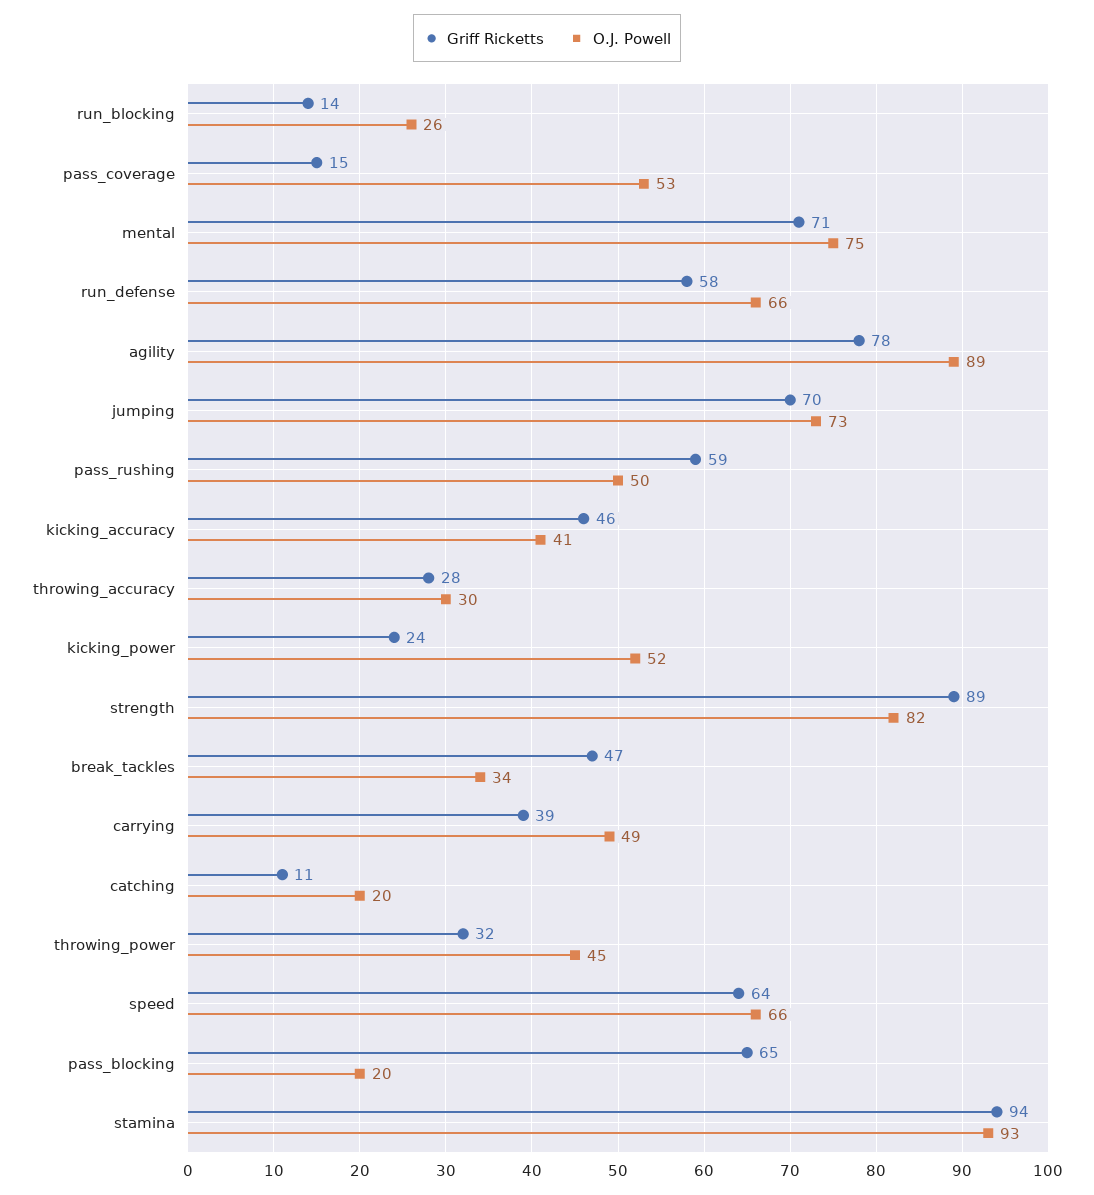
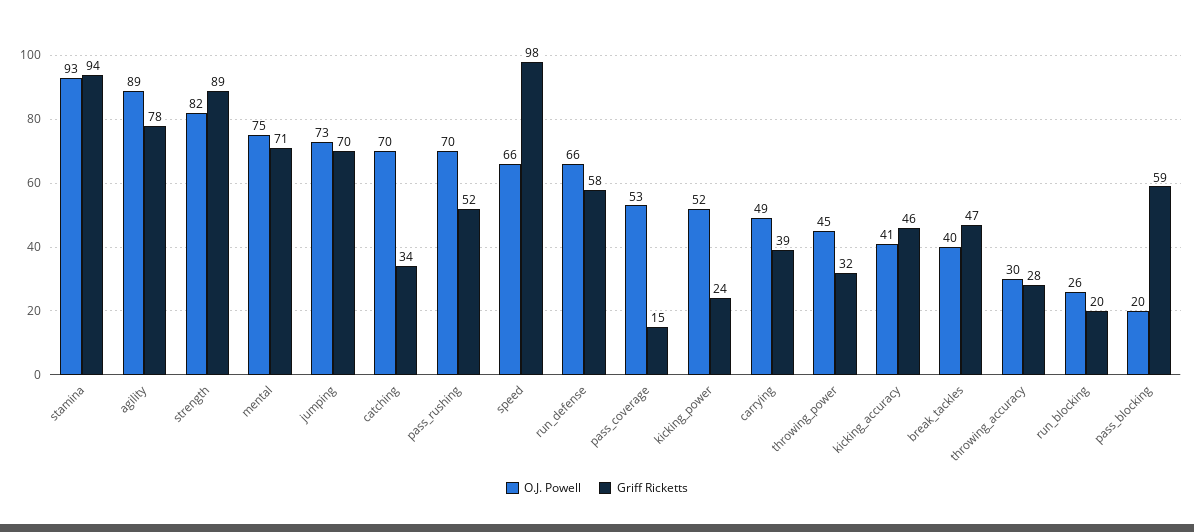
  {
    "Griff Ricketts": {
-     "run_blocking": 14,
+     "run_blocking": 20,
      "pass_coverage": 15,
      "mental": 71,
      "run_defense": 58,
      "agility": 78,
      "jumping": 70,
-     "pass_rushing": 59,
+     "pass_rushing": 52,
      "kicking_accuracy": 46,
      "throwing_accuracy": 28,
      "kicking_power": 24,
      "strength": 89,
      "break_tackles": 47,
      "carrying": 39,
-     "catching": 11,
+     "catching": 34,
      "throwing_power": 32,
-     "speed": 64,
+     "speed": 98,
-     "pass_blocking": 65,
+     "pass_blocking": 59,
      "stamina": 94
    },
    "O.J. Powell": {
      "run_blocking": 26,
      "pass_coverage": 53,
      "mental": 75,
      "run_defense": 66,
      "agility": 89,
      "jumping": 73,
-     "pass_rushing": 50,
+     "pass_rushing": 70,
      "kicking_accuracy": 41,
      "throwing_accuracy": 30,
      "kicking_power": 52,
      "strength": 82,
-     "break_tackles": 34,
+     "break_tackles": 40,
      "carrying": 49,
-     "catching": 20,
+     "catching": 70,
      "throwing_power": 45,
      "speed": 66,
      "pass_blocking": 20,
      "stamina": 93
    }
  }

